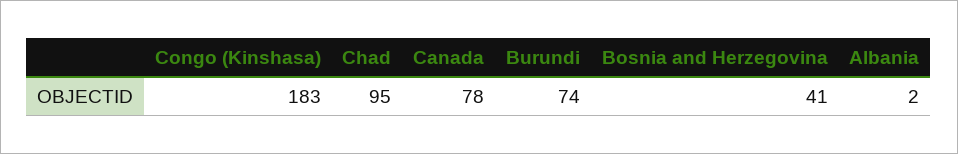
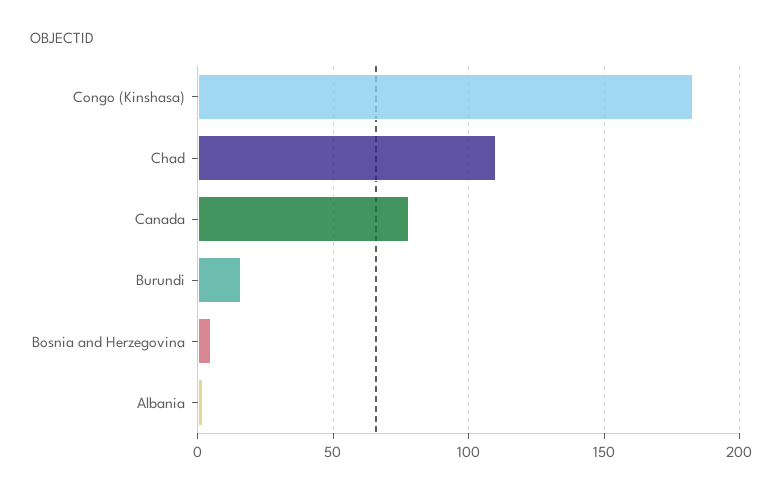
  {
    "Congo (Kinshasa)": 183,
-   "Chad": 95,
+   "Chad": 110,
    "Canada": 78,
-   "Burundi": 74,
+   "Burundi": 15,
-   "Bosnia and Herzegovina": 41,
+   "Bosnia and Herzegovina": 5,
    "Albania": 2
  }

